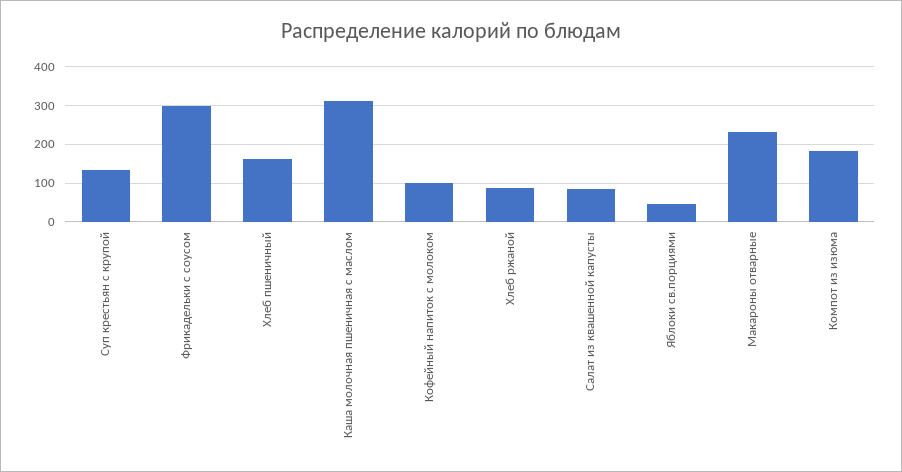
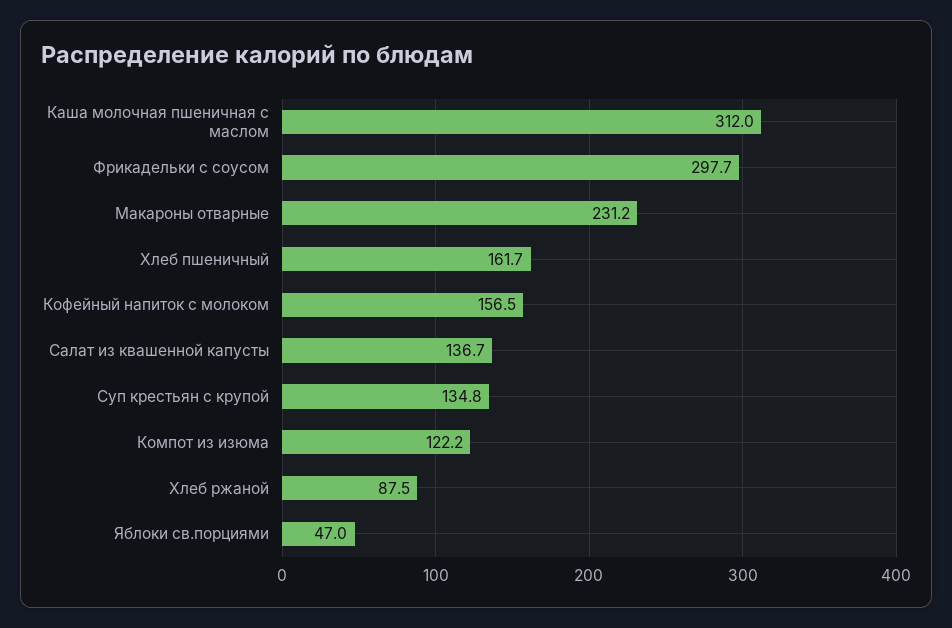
  {
    "Суп крестьян с крупой": 134.8,
    "Фрикадельки с соусом": 297.7,
    "Хлеб пшеничный": 161.7,
    "Каша молочная пшеничная с маслом": 312,
-   "Кофейный напиток с молоком": 100,
+   "Кофейный напиток с молоком": 156.5,
    "Хлеб ржаной": 87.5,
-   "Салат из квашенной капусты": 80,
+   "Салат из квашенной капусты": 136.7,
    "Яблоки св.порциями": 47,
    "Макароны отварные": 231.2,
-   "Компот из изюма": 180
+   "Компот из изюма": 122.2
  }

